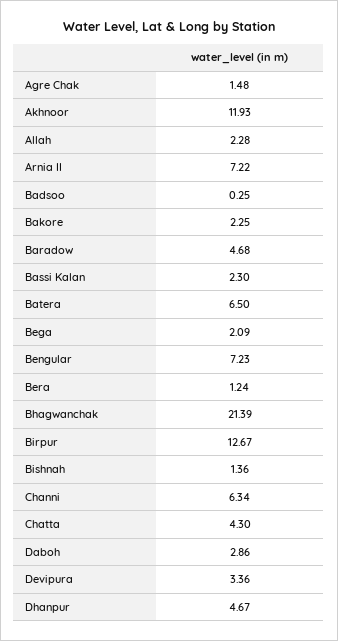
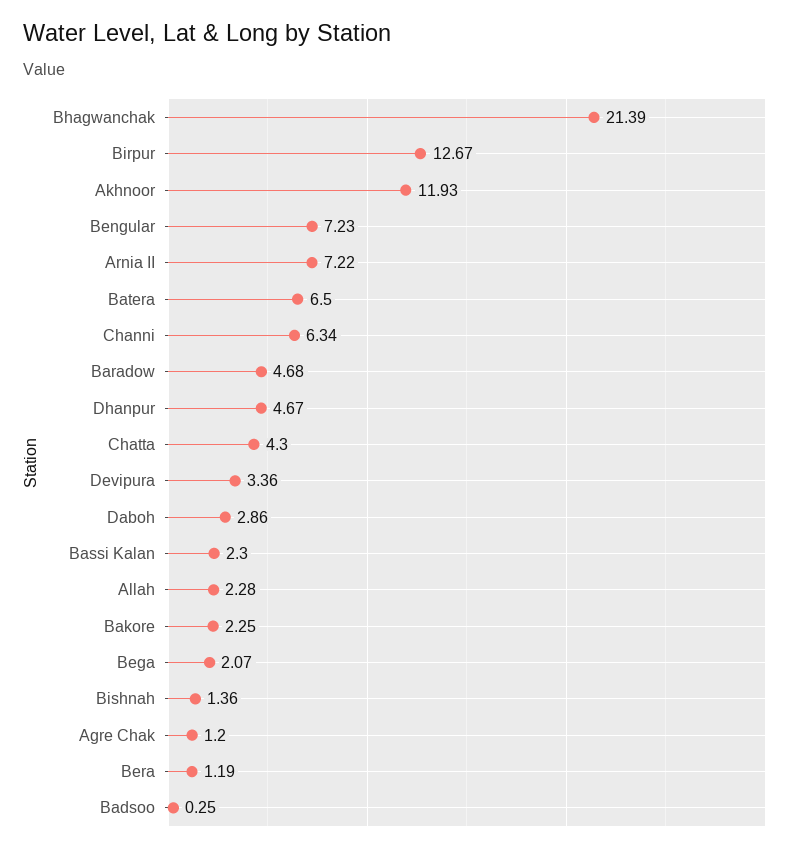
  {
-   "Agre Chak": 1.48,
+   "Agre Chak": 1.2,
    "Akhnoor": 11.93,
    "Allah": 2.28,
    "Arnia II": 7.22,
    "Badsoo": 0.25,
    "Bakore": 2.25,
    "Baradow": 4.68,
    "Bassi Kalan": 2.3,
    "Batera": 6.5,
-   "Bega": 2.09,
+   "Bega": 2.07,
    "Bengular": 7.23,
-   "Bera": 1.24,
+   "Bera": 1.19,
    "Bhagwanchak": 21.39,
    "Birpur": 12.67,
    "Bishnah": 1.36,
    "Channi": 6.34,
    "Chatta": 4.3,
    "Daboh": 2.86,
    "Devipura": 3.36,
    "Dhanpur": 4.67
  }

